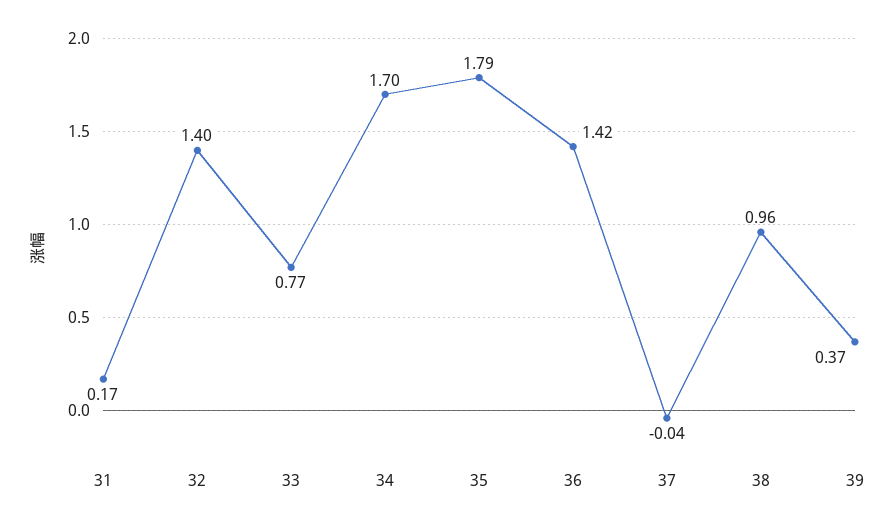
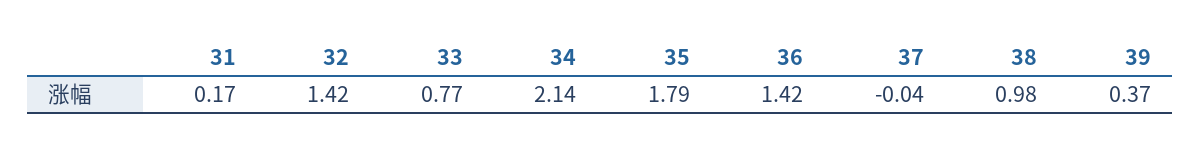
  {
    "31": 0.17,
-   "32": 1.4,
+   "32": 1.42,
    "33": 0.77,
-   "34": 1.7,
+   "34": 2.14,
    "35": 1.79,
    "36": 1.42,
    "37": -0.04,
-   "38": 0.96,
+   "38": 0.98,
    "39": 0.37
  }

